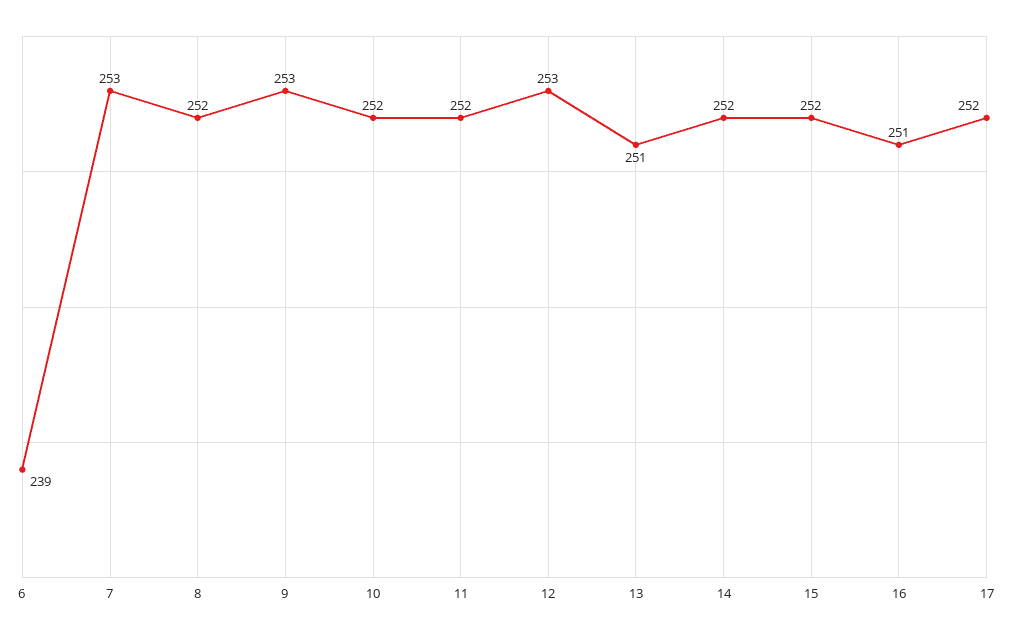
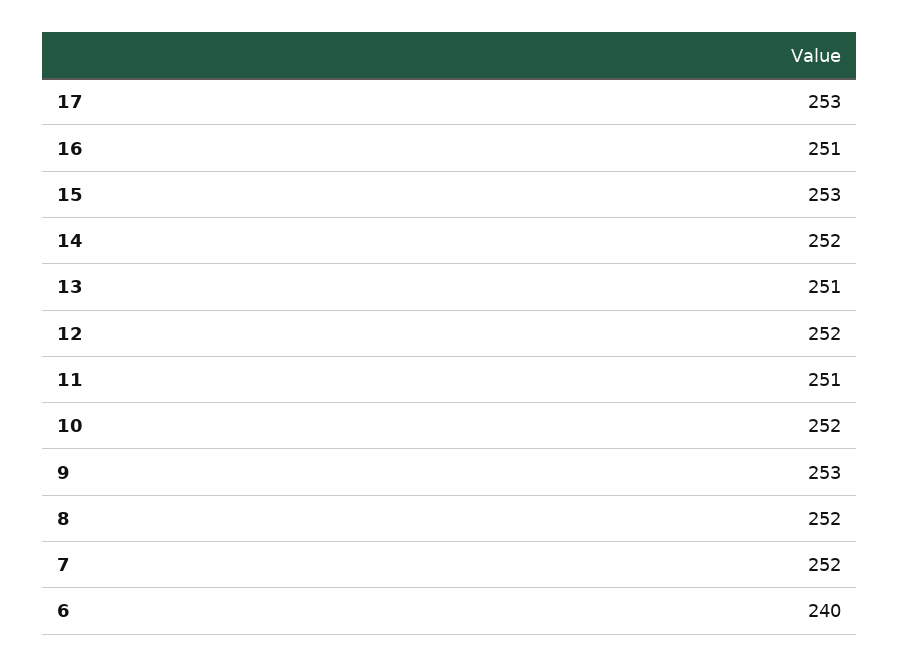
  {
-   "6": 239,
+   "6": 240,
-   "7": 253,
+   "7": 252,
    "8": 252,
    "9": 253,
    "10": 252,
-   "11": 252,
+   "11": 251,
-   "12": 253,
+   "12": 252,
    "13": 251,
    "14": 252,
-   "15": 252,
+   "15": 253,
    "16": 251,
-   "17": 252
+   "17": 253
  }

